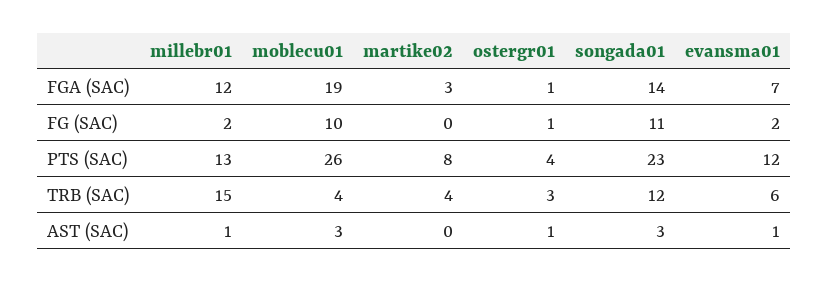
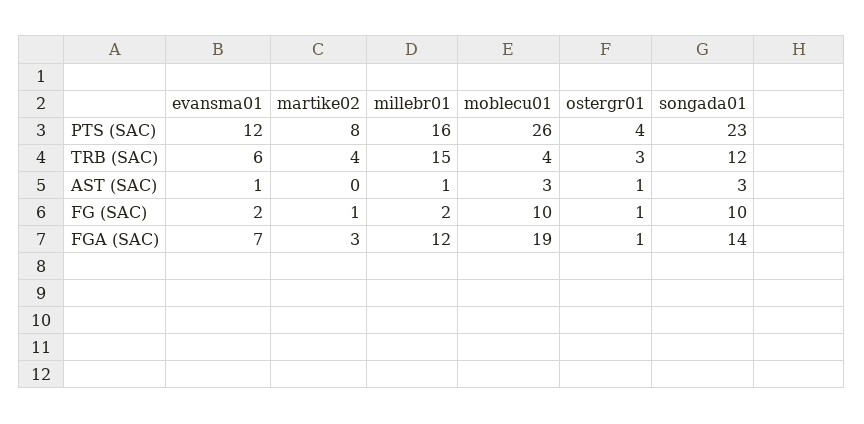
  {
    "millebr01": {
      "FGA (SAC)": 12,
      "FG (SAC)": 2,
-     "PTS (SAC)": 13,
+     "PTS (SAC)": 16,
      "TRB (SAC)": 15,
      "AST (SAC)": 1
    },
    "moblecu01": {
      "FGA (SAC)": 19,
      "FG (SAC)": 10,
      "PTS (SAC)": 26,
      "TRB (SAC)": 4,
      "AST (SAC)": 3
    },
    "martike02": {
      "FGA (SAC)": 3,
-     "FG (SAC)": 0,
+     "FG (SAC)": 1,
      "PTS (SAC)": 8,
      "TRB (SAC)": 4,
      "AST (SAC)": 0
    },
    "ostergr01": {
      "FGA (SAC)": 1,
      "FG (SAC)": 1,
      "PTS (SAC)": 4,
      "TRB (SAC)": 3,
      "AST (SAC)": 1
    },
    "songada01": {
      "FGA (SAC)": 14,
-     "FG (SAC)": 11,
+     "FG (SAC)": 10,
      "PTS (SAC)": 23,
      "TRB (SAC)": 12,
      "AST (SAC)": 3
    },
    "evansma01": {
      "FGA (SAC)": 7,
      "FG (SAC)": 2,
      "PTS (SAC)": 12,
      "TRB (SAC)": 6,
      "AST (SAC)": 1
    }
  }

